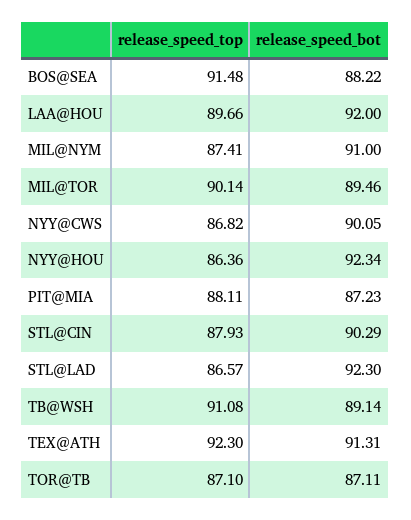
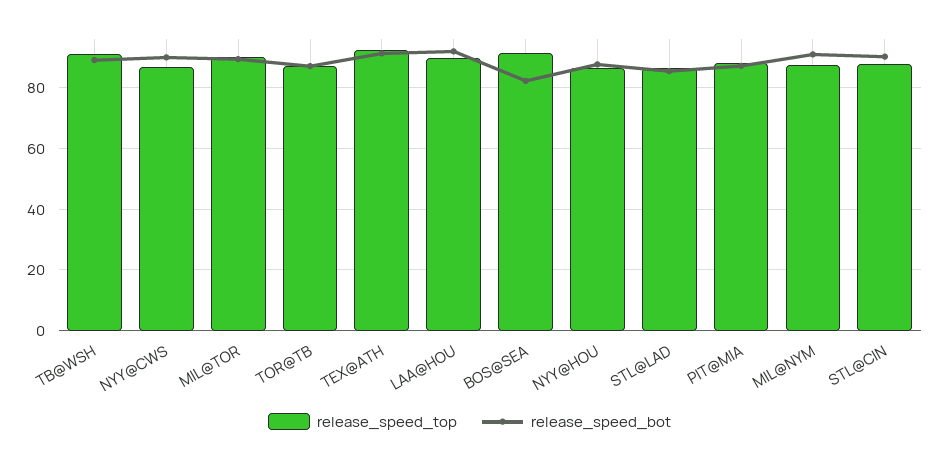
  {
    "release_speed_top": {
      "BOS@SEA": 91.48,
      "LAA@HOU": 89.66,
      "MIL@NYM": 87.41,
      "MIL@TOR": 90.14,
      "NYY@CWS": 86.82,
      "NYY@HOU": 86.36,
      "PIT@MIA": 88.11,
      "STL@CIN": 87.93,
      "STL@LAD": 86.57,
      "TB@WSH": 91.08,
      "TEX@ATH": 92.3,
      "TOR@TB": 87.1
    },
    "release_speed_bot": {
-     "BOS@SEA": 88.22,
+     "BOS@SEA": 82,
      "LAA@HOU": 92,
      "MIL@NYM": 91,
      "MIL@TOR": 89.46,
      "NYY@CWS": 90.05,
-     "NYY@HOU": 92.34,
+     "NYY@HOU": 88,
      "PIT@MIA": 87.23,
      "STL@CIN": 90.29,
-     "STL@LAD": 92.3,
+     "STL@LAD": 86,
      "TB@WSH": 89.14,
      "TEX@ATH": 91.31,
      "TOR@TB": 87.11
    }
  }

